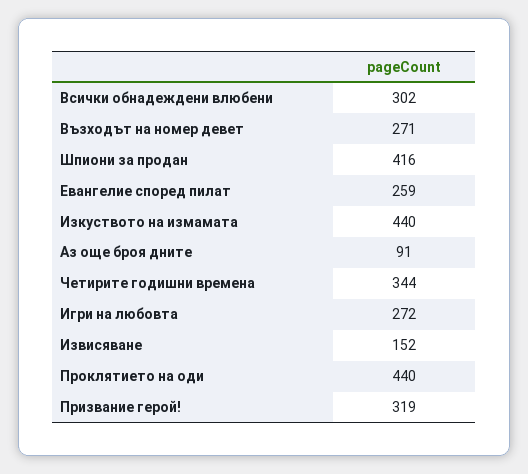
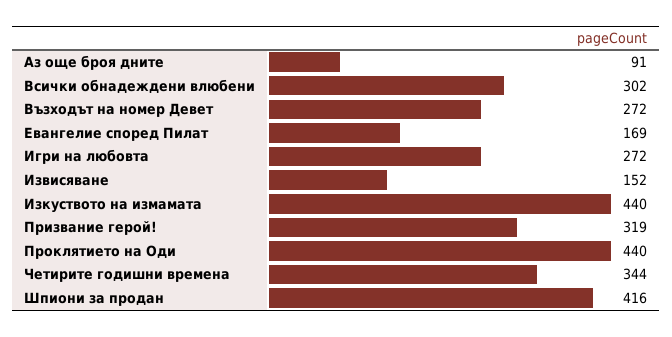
  {
    "Всички обнадеждени влюбени": 302,
-   "Възходът на номер девет": 271,
+   "Възходът на номер девет": 272,
    "Шпиони за продан": 416,
-   "Евангелие според пилат": 259,
+   "Евангелие според пилат": 169,
    "Изкуството на измамата": 440,
    "Аз още броя дните": 91,
    "Четирите годишни времена": 344,
    "Игри на любовта": 272,
    "Извисяване": 152,
    "Проклятието на оди": 440,
    "Призвание герой!": 319
  }

